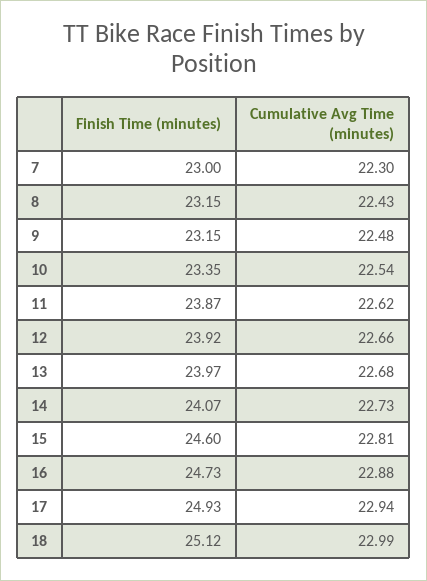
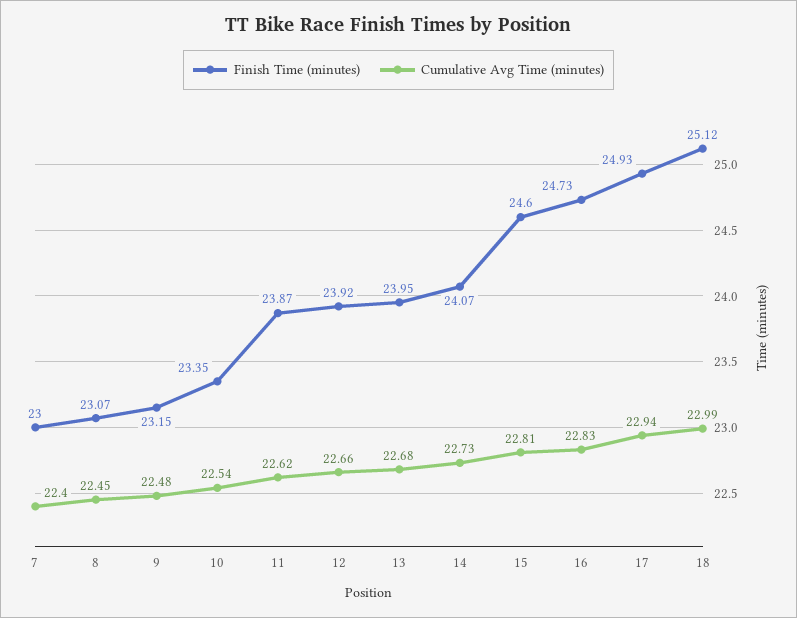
  {
    "Finish Time (minutes)": {
      "7": 23,
-     "8": 23.15,
+     "8": 23.07,
      "9": 23.15,
      "10": 23.35,
      "11": 23.87,
      "12": 23.92,
-     "13": 23.97,
+     "13": 23.95,
      "14": 24.07,
      "15": 24.6,
      "16": 24.73,
      "17": 24.93,
      "18": 25.12
    },
    "Cumulative Avg Time (minutes)": {
-     "7": 22.3,
+     "7": 22.4,
-     "8": 22.43,
+     "8": 22.45,
      "9": 22.48,
      "10": 22.54,
      "11": 22.62,
      "12": 22.66,
      "13": 22.68,
      "14": 22.73,
      "15": 22.81,
-     "16": 22.88,
+     "16": 22.83,
      "17": 22.94,
      "18": 22.99
    }
  }

